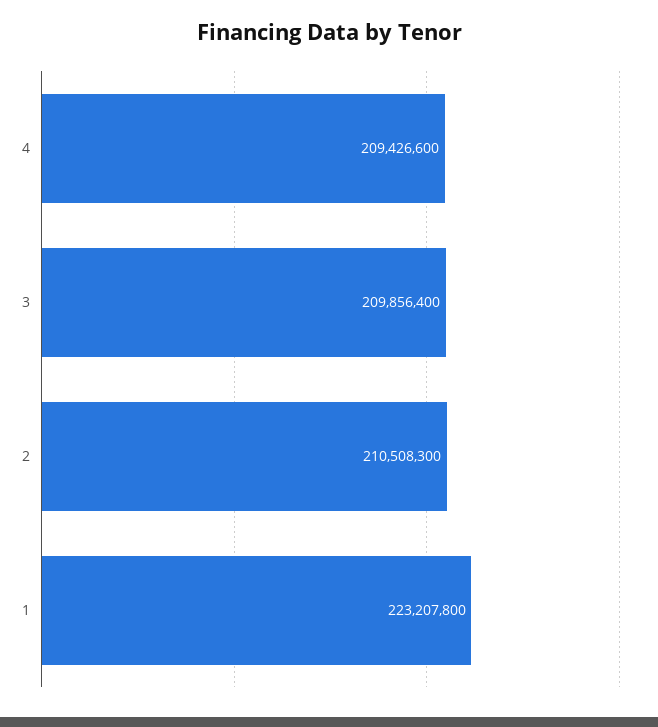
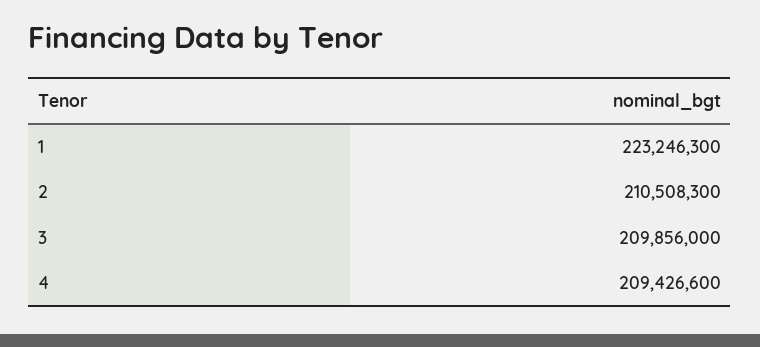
  {
    "4": 209426600,
-   "3": 209856400,
+   "3": 209856000,
    "2": 210508300,
-   "1": 223207800
+   "1": 223246300
  }

